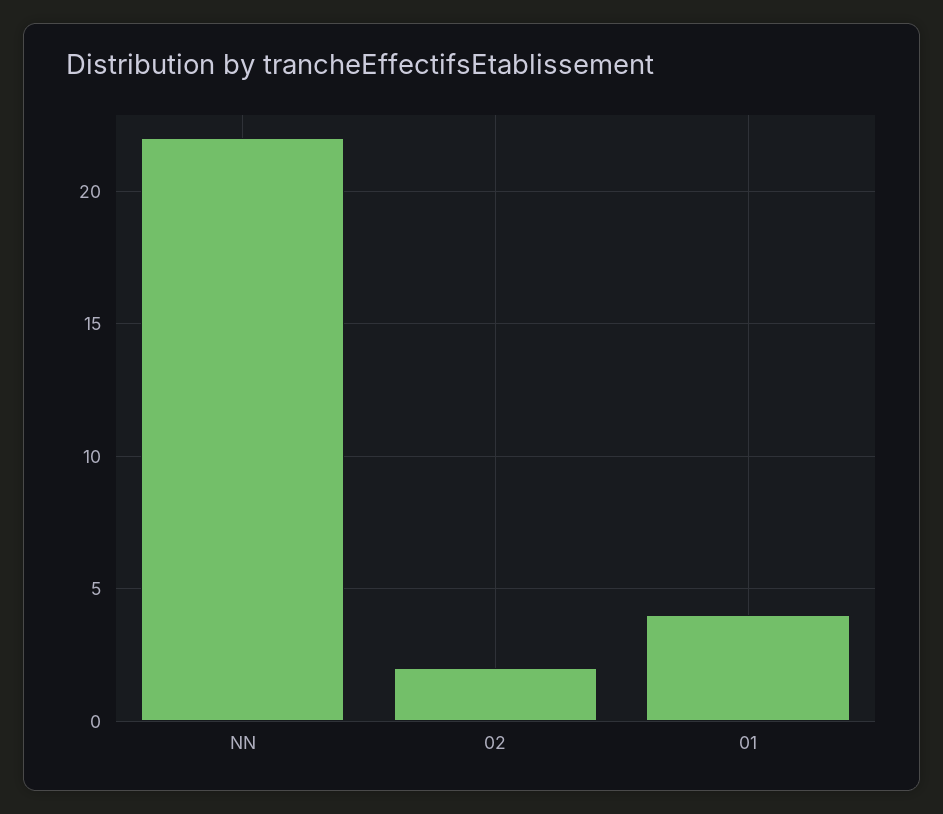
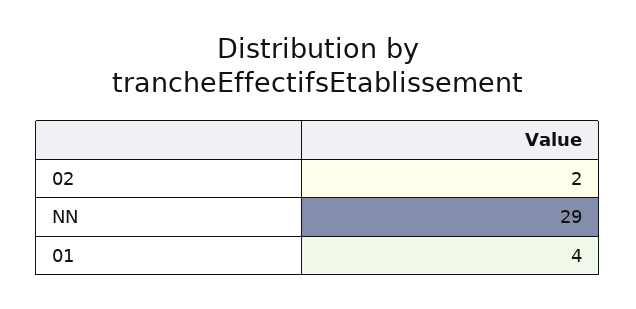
  {
-   "NN": 22,
+   "NN": 29,
    "02": 2,
    "01": 4
  }

